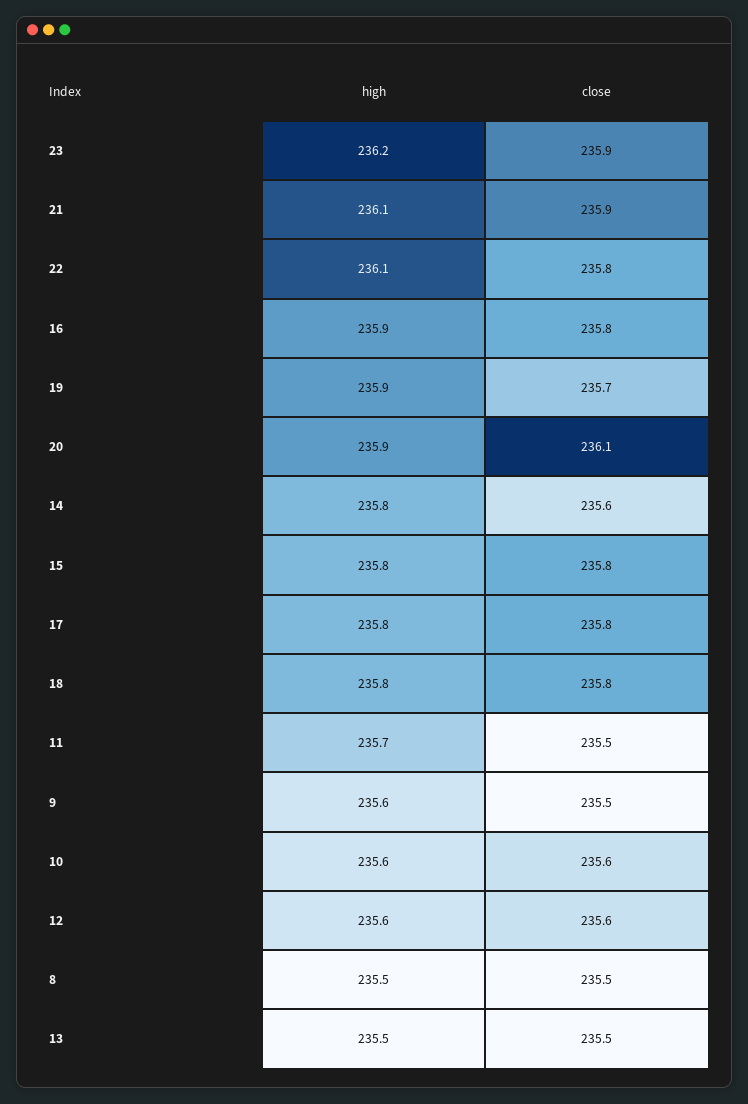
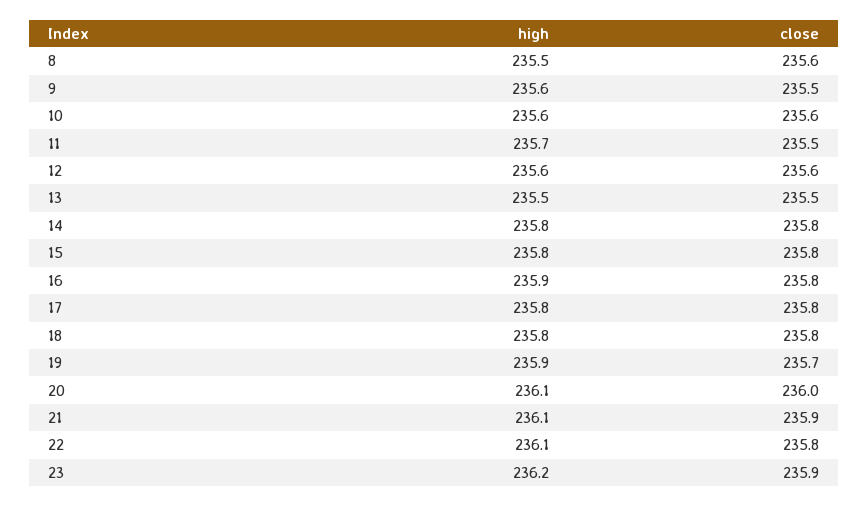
  {
    "high": {
      "23": 236.2,
      "21": 236.1,
      "22": 236.1,
      "16": 235.9,
      "19": 235.9,
-     "20": 235.9,
+     "20": 236.1,
      "14": 235.8,
      "15": 235.8,
      "17": 235.8,
      "18": 235.8,
      "11": 235.7,
      "9": 235.6,
      "10": 235.6,
      "12": 235.6,
      "8": 235.5,
      "13": 235.5
    },
    "close": {
      "23": 235.9,
      "21": 235.9,
      "22": 235.8,
      "16": 235.8,
      "19": 235.7,
-     "20": 236.1,
+     "20": 236,
-     "14": 235.6,
+     "14": 235.8,
      "15": 235.8,
      "17": 235.8,
      "18": 235.8,
      "11": 235.5,
      "9": 235.5,
      "10": 235.6,
      "12": 235.6,
-     "8": 235.5,
+     "8": 235.6,
      "13": 235.5
    }
  }

